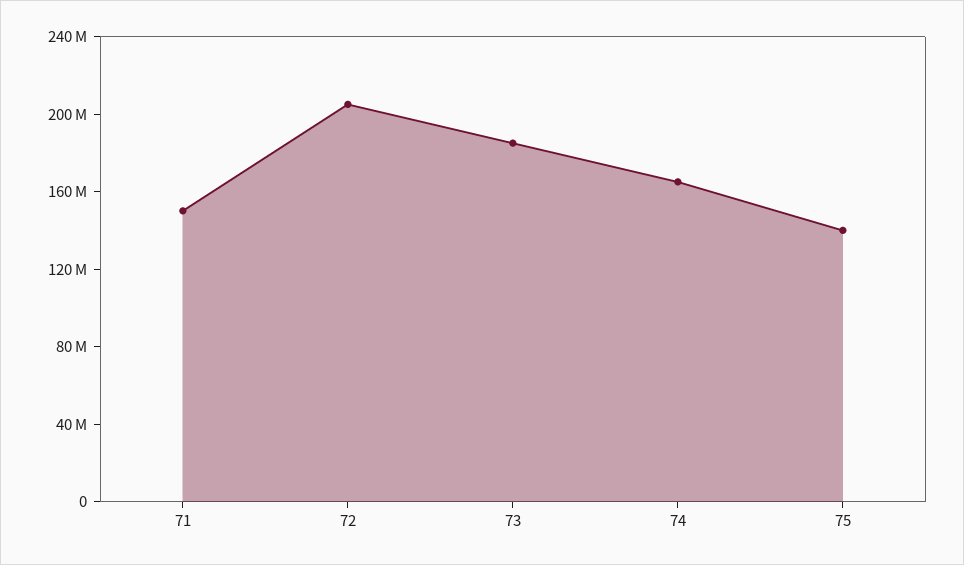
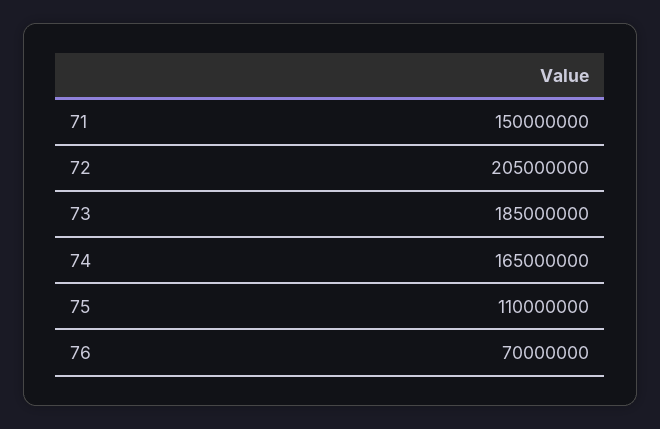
  {
    "71": 150000000,
    "72": 205000000,
    "73": 185000000,
    "74": 165000000,
-   "75": 140000000
+   "75": 110000000,
+   "76": 70000000
  }

